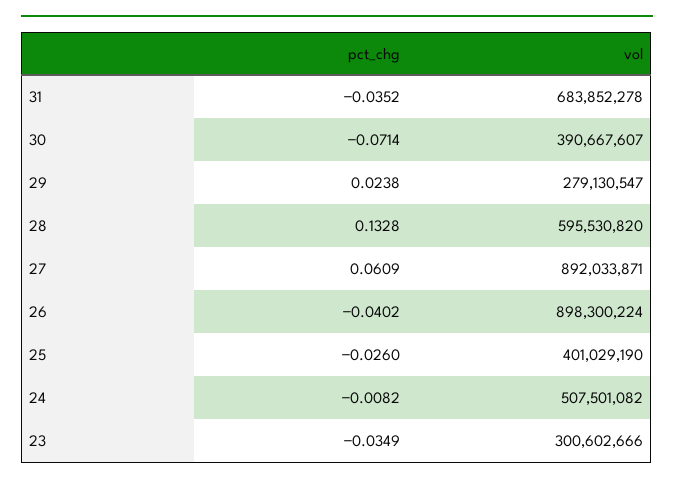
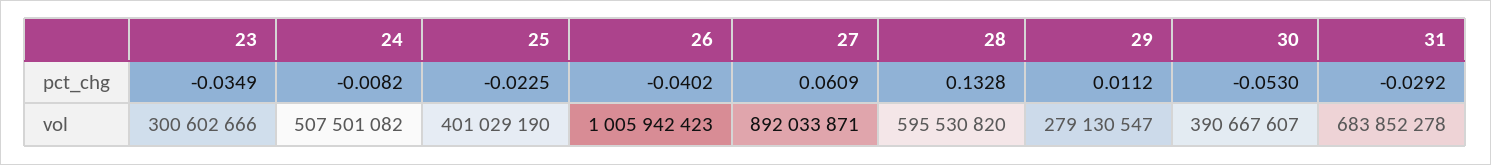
  {
    "pct_chg": {
-     "31": -0.0352,
+     "31": -0.0292,
-     "30": -0.0714,
+     "30": -0.053,
-     "29": 0.0238,
+     "29": 0.0112,
      "28": 0.1328,
      "27": 0.0609,
      "26": -0.0402,
-     "25": -0.026,
+     "25": -0.0225,
      "24": -0.0082,
      "23": -0.0349
    },
    "vol": {
      "31": 683852278,
      "30": 390667607,
      "29": 279130547,
      "28": 595530820,
      "27": 892033871,
-     "26": 898300224,
+     "26": 1005942423,
      "25": 401029190,
      "24": 507501082,
      "23": 300602666
    }
  }

